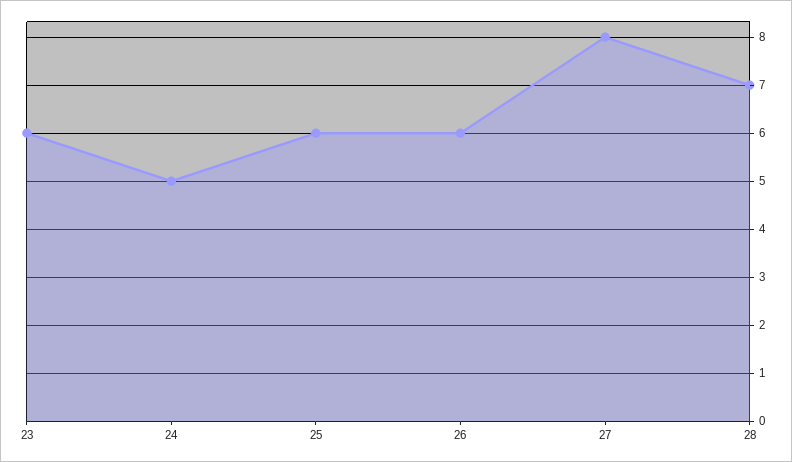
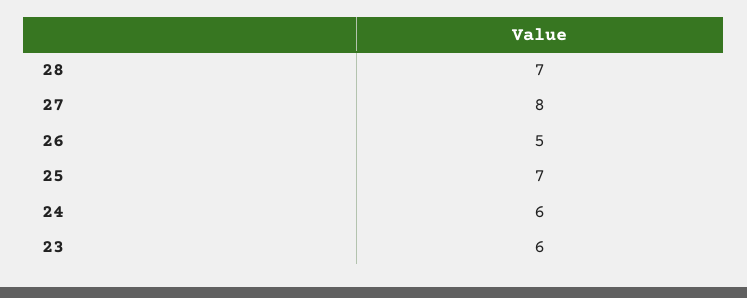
  {
    "23": 6,
-   "24": 5,
+   "24": 6,
-   "25": 6,
+   "25": 7,
-   "26": 6,
+   "26": 5,
    "27": 8,
    "28": 7
  }

